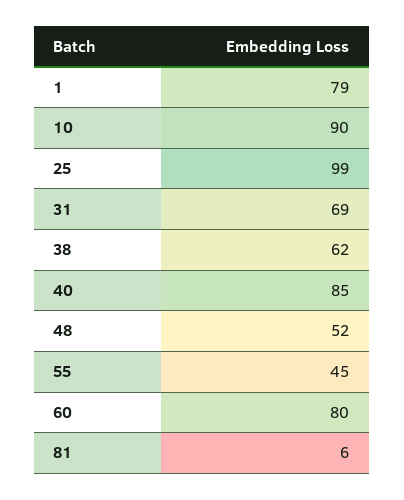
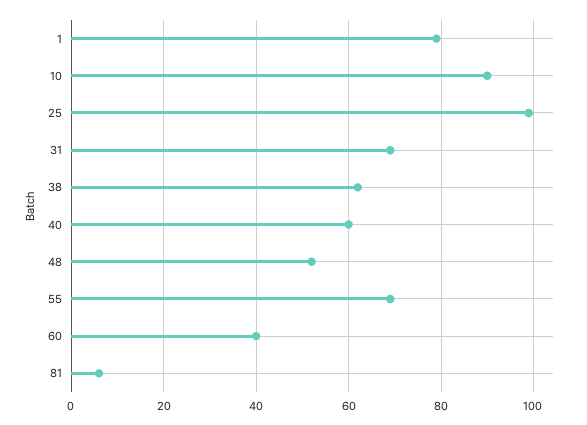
  {
    "1": 79,
    "10": 90,
    "25": 99,
    "31": 69,
    "38": 62,
-   "40": 85,
+   "40": 60,
    "48": 52,
-   "55": 45,
+   "55": 70,
-   "60": 80,
+   "60": 40,
    "81": 6
  }

